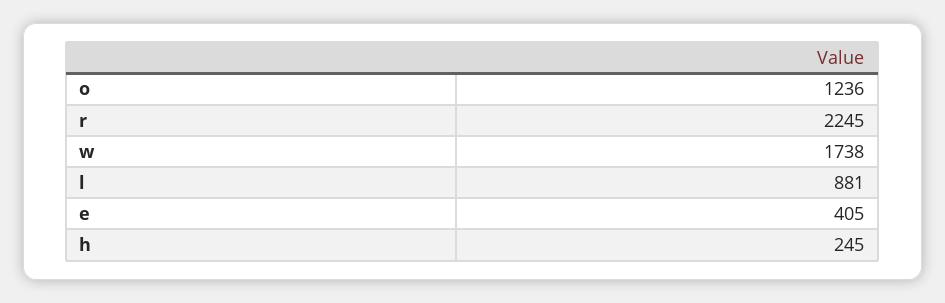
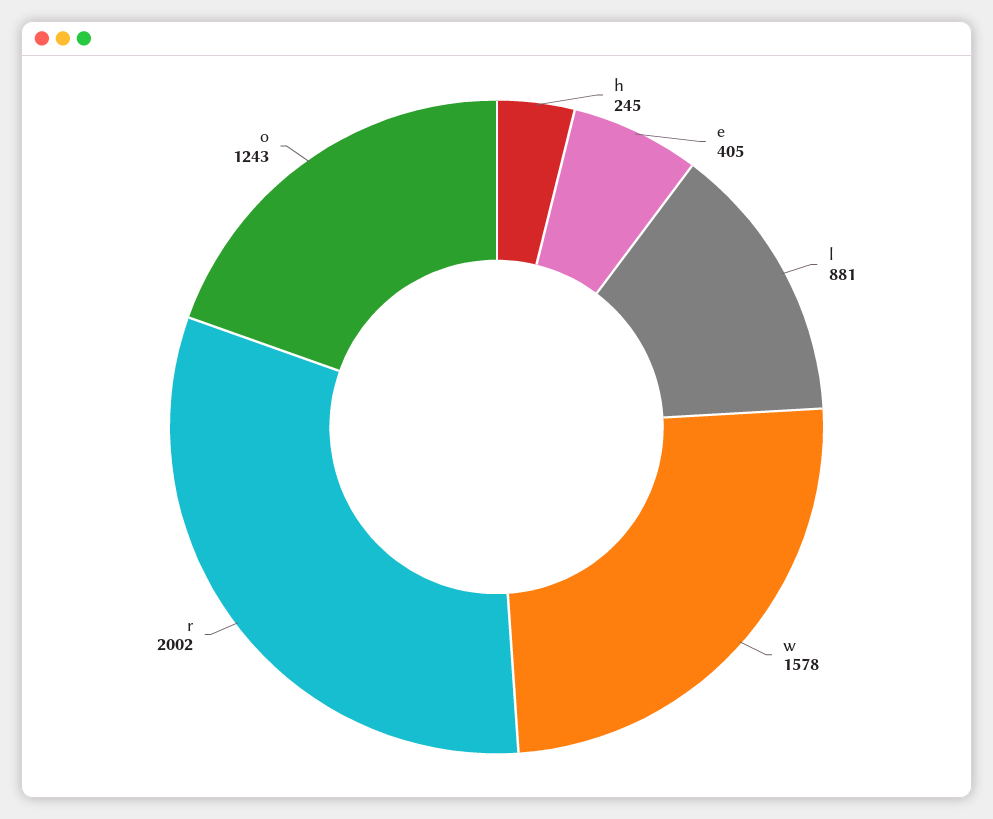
  {
-   "o": 1236,
+   "o": 1243,
-   "r": 2245,
+   "r": 2002,
-   "w": 1738,
+   "w": 1578,
    "l": 881,
    "e": 405,
    "h": 245
  }

